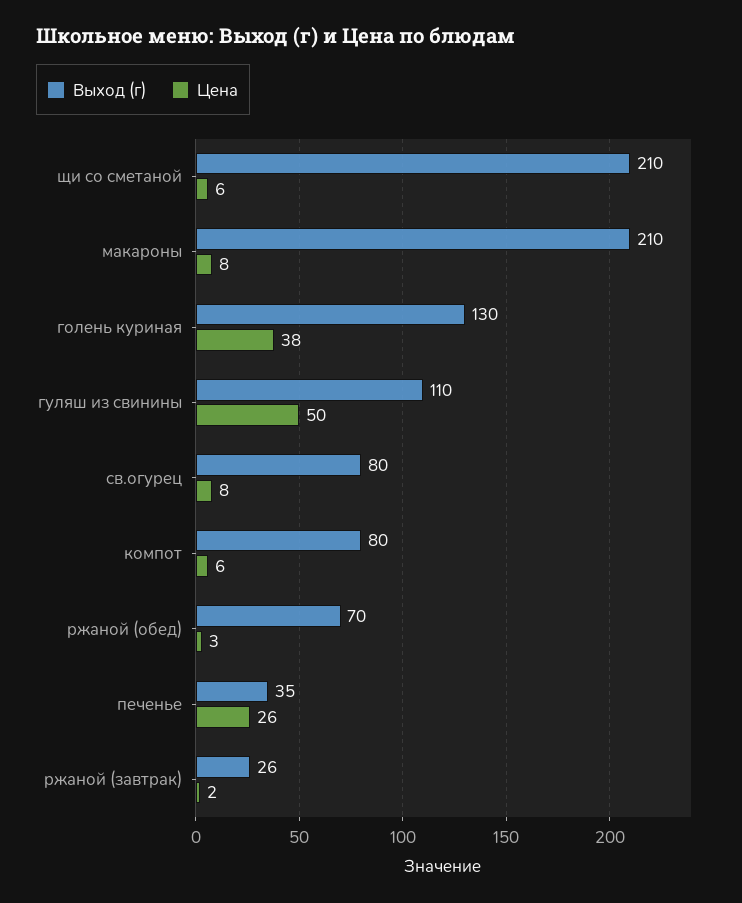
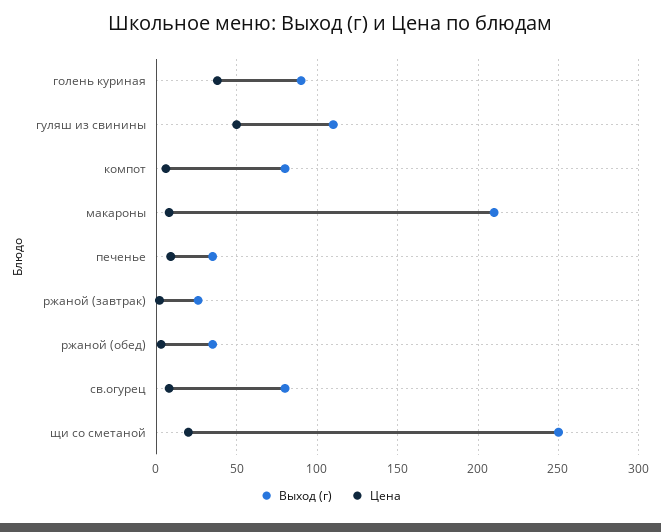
  {
    "Выход (г)": {
-     "щи со сметаной": 210,
+     "щи со сметаной": 250,
      "макароны": 210,
-     "голень куриная": 130,
+     "голень куриная": 90,
      "гуляш из свинины": 110,
      "св.огурец": 80,
      "компот": 80,
-     "ржаной (обед)": 70,
+     "ржаной (обед)": 35,
      "печенье": 35,
      "ржаной (завтрак)": 26
    },
    "Цена": {
-     "щи со сметаной": 6,
+     "щи со сметаной": 20,
      "макароны": 8,
      "голень куриная": 38,
      "гуляш из свинины": 50,
      "св.огурец": 8,
      "компот": 6,
      "ржаной (обед)": 3,
-     "печенье": 26,
+     "печенье": 10,
      "ржаной (завтрак)": 2
    }
  }

